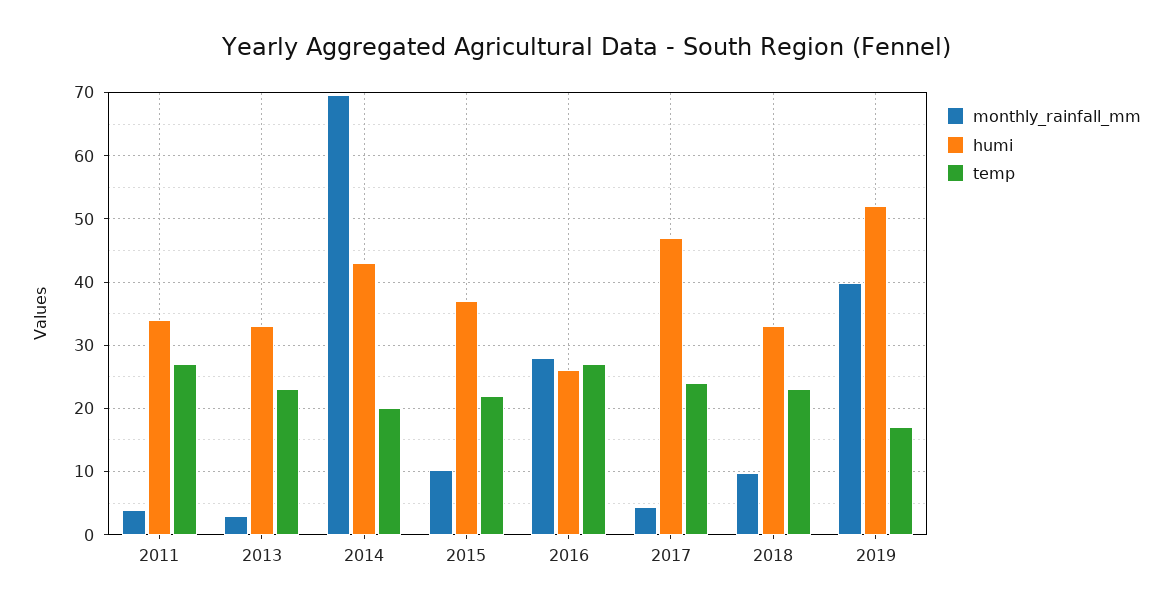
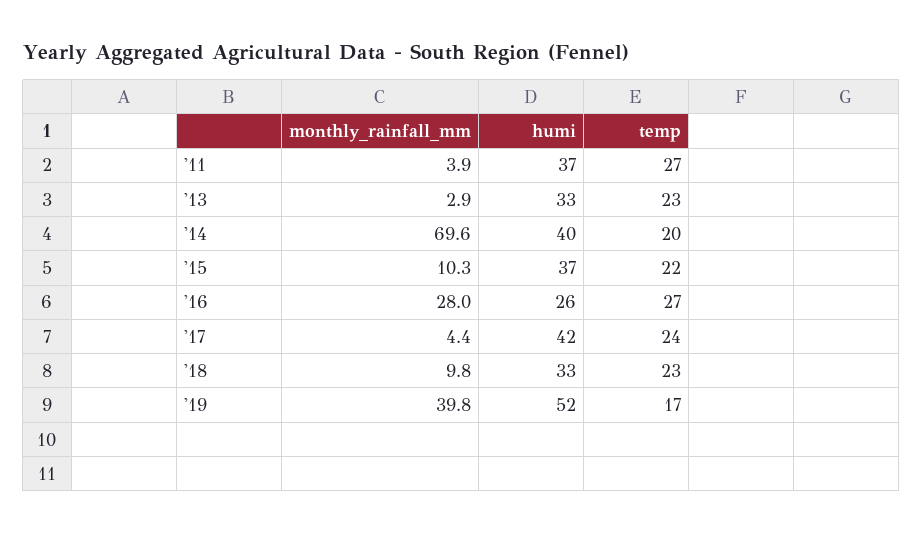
  {
    "monthly_rainfall_mm": {
      "2011": 3.9,
      "2013": 2.9,
      "2014": 69.6,
      "2015": 10.3,
      "2016": 28,
      "2017": 4.4,
      "2018": 9.8,
      "2019": 39.8
    },
    "humi": {
-     "2011": 34,
+     "2011": 37,
      "2013": 33,
-     "2014": 43,
+     "2014": 40,
      "2015": 37,
      "2016": 26,
-     "2017": 47,
+     "2017": 42,
      "2018": 33,
      "2019": 52
    },
    "temp": {
      "2011": 27,
      "2013": 23,
      "2014": 20,
      "2015": 22,
      "2016": 27,
      "2017": 24,
      "2018": 23,
      "2019": 17
    }
  }

